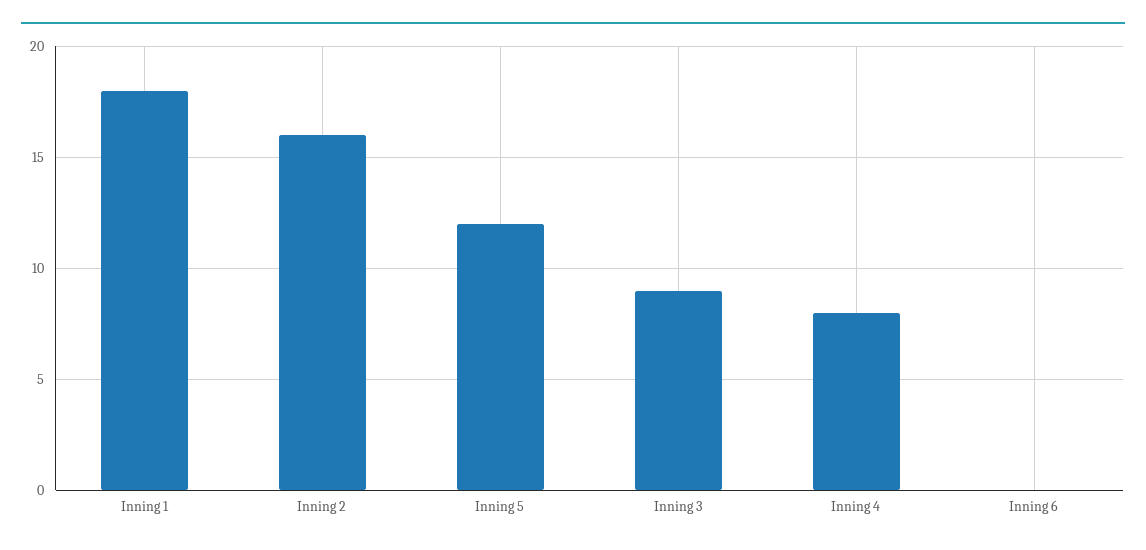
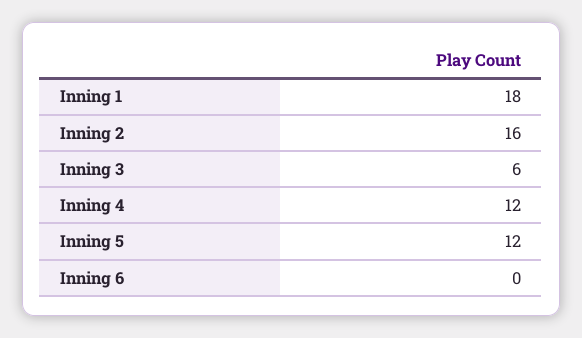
  {
    "Inning 1": 18,
    "Inning 2": 16,
    "Inning 5": 12,
-   "Inning 3": 9,
+   "Inning 3": 6,
-   "Inning 4": 8,
+   "Inning 4": 12,
    "Inning 6": 0
  }

